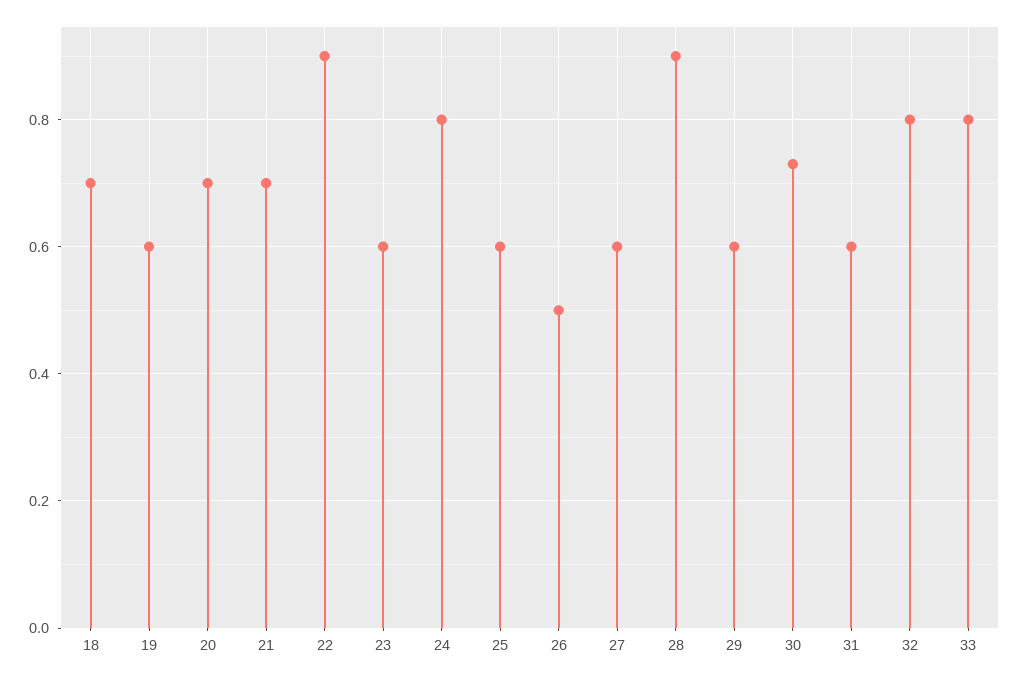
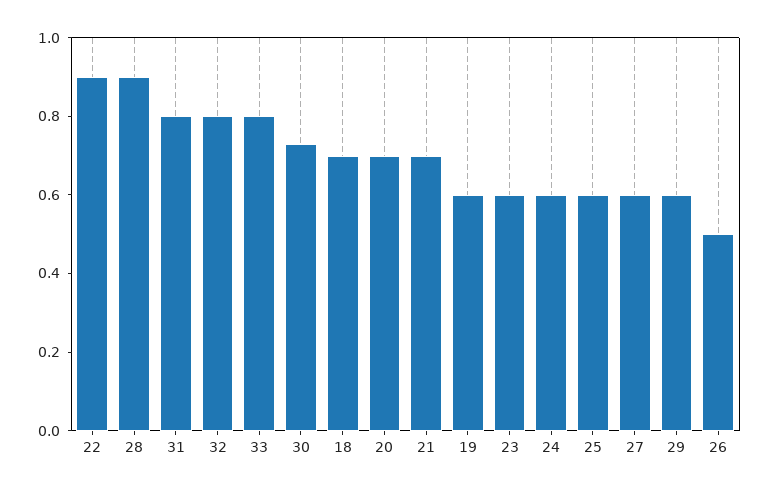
  {
    "18": 0.7,
    "19": 0.6,
    "20": 0.7,
    "21": 0.7,
    "22": 0.9,
    "23": 0.6,
-   "24": 0.8,
+   "24": 0.6,
    "25": 0.6,
    "26": 0.5,
    "27": 0.6,
    "28": 0.9,
    "29": 0.6,
    "30": 0.75,
-   "31": 0.6,
+   "31": 0.8,
    "32": 0.8,
    "33": 0.8
  }

